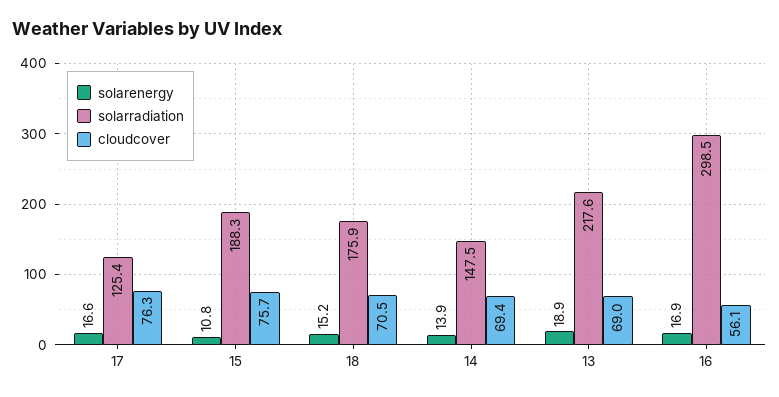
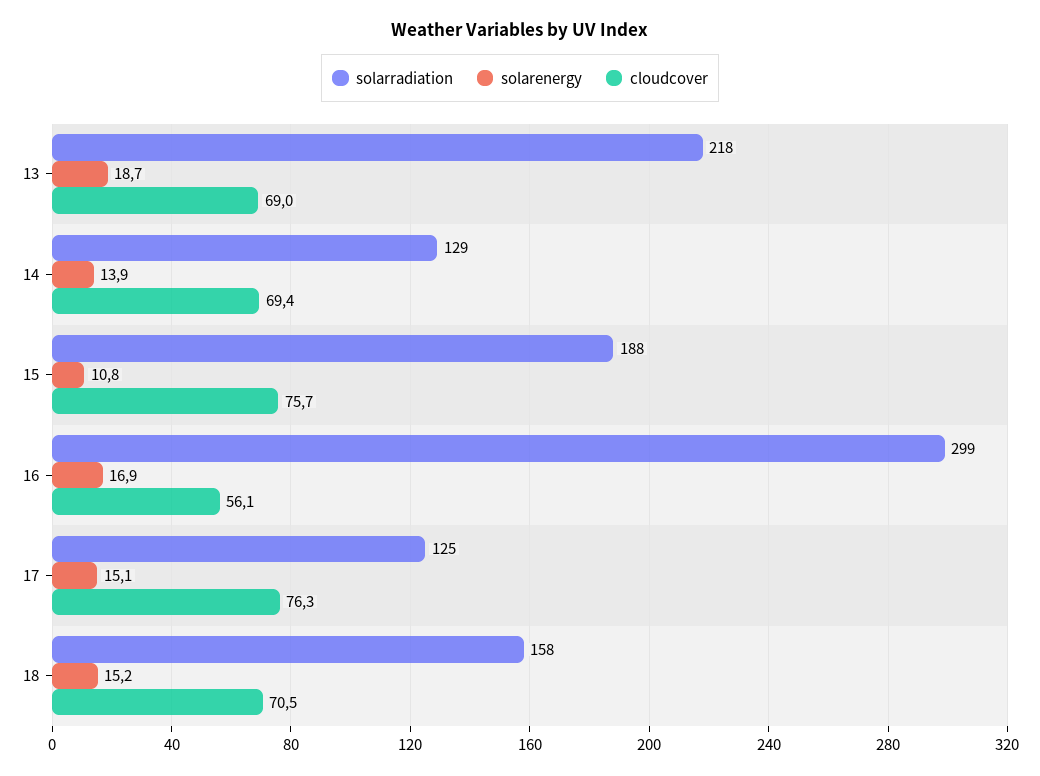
  {
    "solarenergy": {
-     "17": 16.6,
+     "17": 15.1,
      "15": 10.8,
      "18": 15.2,
      "14": 13.9,
-     "13": 18.9,
+     "13": 18.7,
      "16": 16.9
    },
    "solarradiation": {
      "17": 125.4,
      "15": 188.3,
-     "18": 175.9,
+     "18": 158,
-     "14": 147.5,
+     "14": 129,
      "13": 217.6,
      "16": 298.5
    },
    "cloudcover": {
      "17": 76.3,
      "15": 75.7,
      "18": 70.5,
      "14": 69.4,
      "13": 69,
      "16": 56.1
    }
  }

